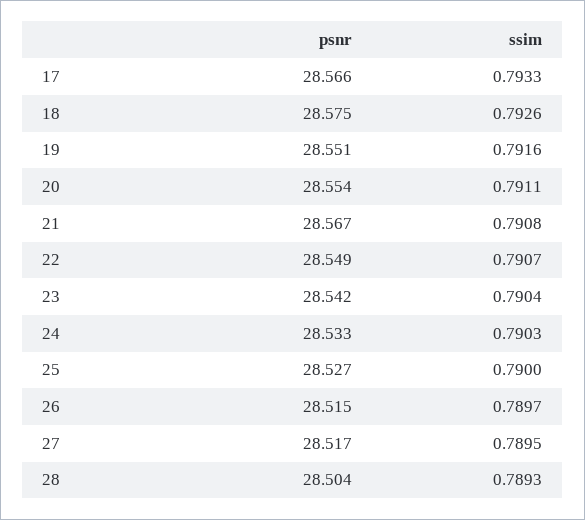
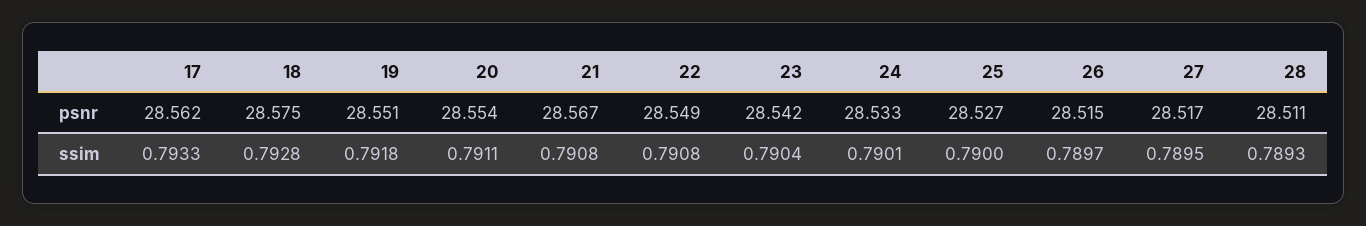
  {
    "psnr": {
-     "17": 28.566,
+     "17": 28.562,
      "18": 28.575,
      "19": 28.551,
      "20": 28.554,
      "21": 28.567,
      "22": 28.549,
      "23": 28.542,
      "24": 28.533,
      "25": 28.527,
      "26": 28.515,
      "27": 28.517,
-     "28": 28.504
+     "28": 28.511
    },
    "ssim": {
      "17": 0.7933,
-     "18": 0.7926,
+     "18": 0.7928,
-     "19": 0.7916,
+     "19": 0.7918,
      "20": 0.7911,
      "21": 0.7908,
-     "22": 0.7907,
+     "22": 0.7908,
      "23": 0.7904,
-     "24": 0.7903,
+     "24": 0.7901,
      "25": 0.79,
      "26": 0.7897,
      "27": 0.7895,
      "28": 0.7893
    }
  }

